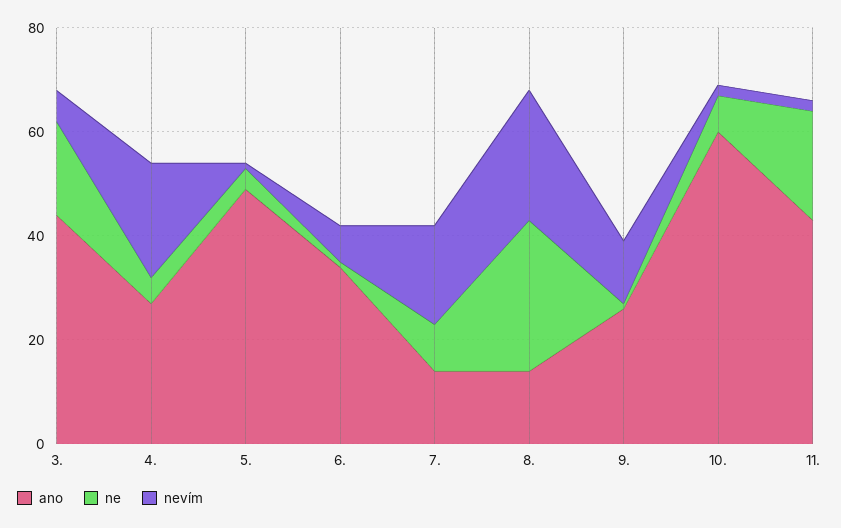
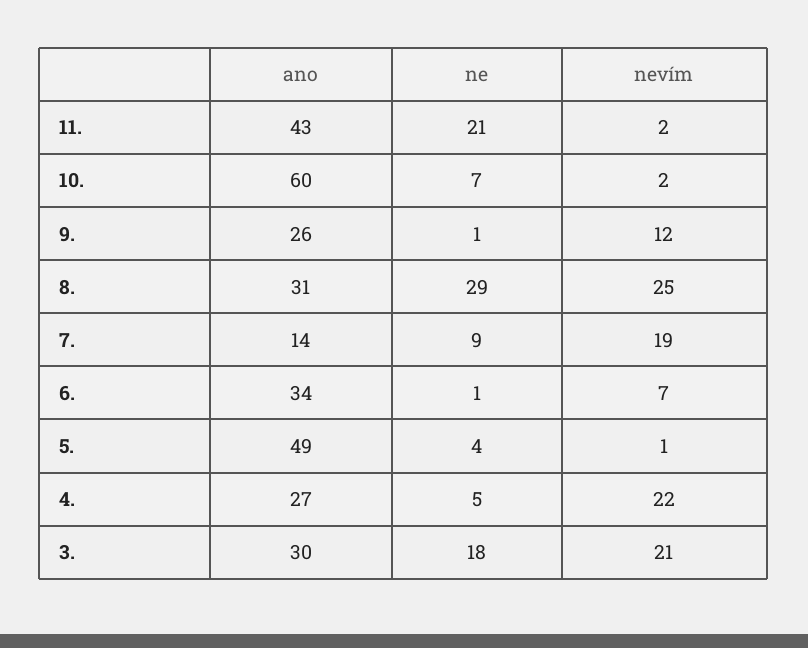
  {
    "ano": {
-     "3.": 45,
+     "3.": 30,
      "4.": 27,
      "5.": 49,
      "6.": 34,
      "7.": 14,
-     "8.": 15,
+     "8.": 31,
      "9.": 26,
      "10.": 60,
      "11.": 43
    },
    "ne": {
      "3.": 18,
      "4.": 5,
      "5.": 4,
      "6.": 1,
      "7.": 9,
      "8.": 29,
      "9.": 1,
      "10.": 7,
      "11.": 21
    },
    "nevím": {
-     "3.": 5,
+     "3.": 21,
      "4.": 22,
      "5.": 1,
      "6.": 7,
      "7.": 19,
      "8.": 25,
      "9.": 12,
      "10.": 2,
      "11.": 2
    }
  }

